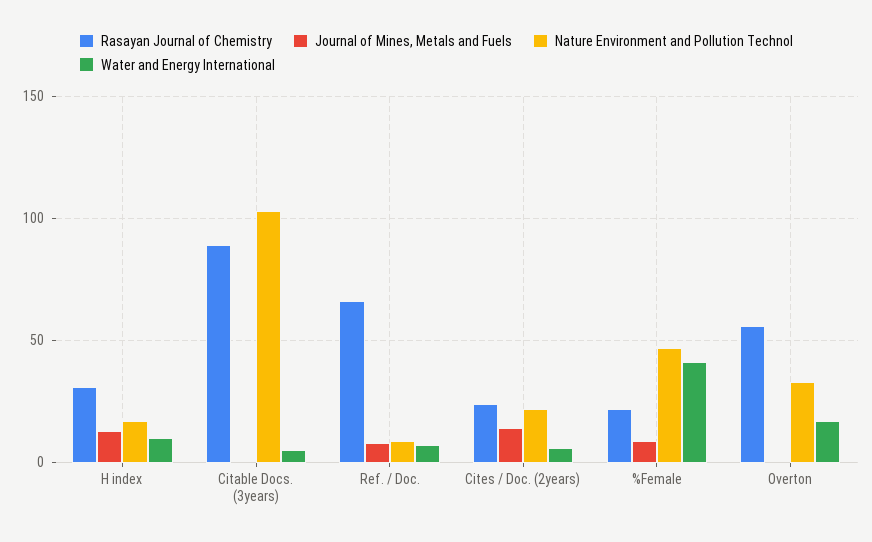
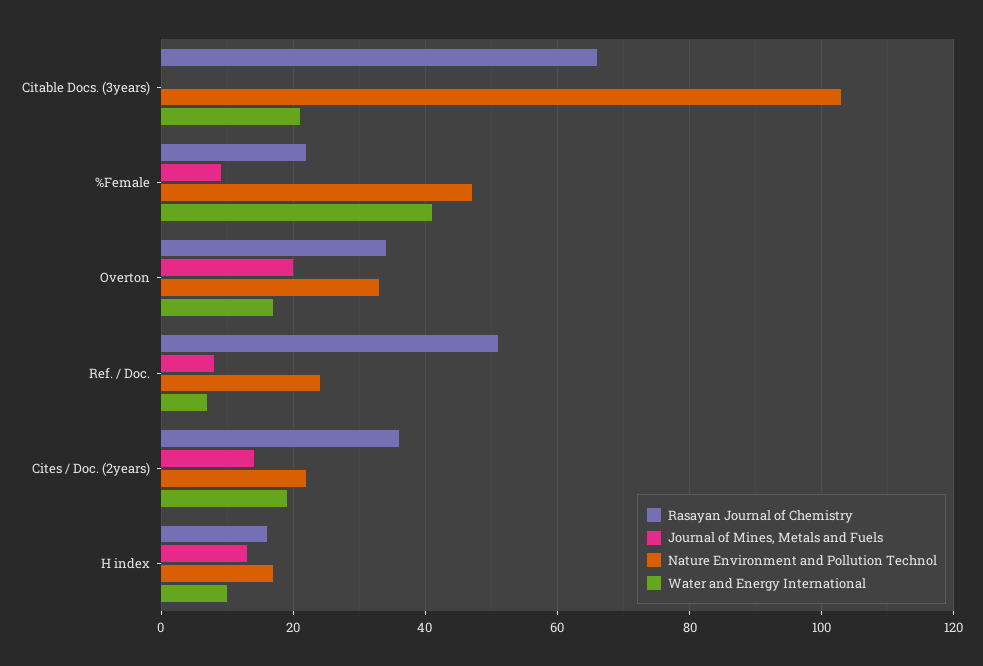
  {
    "Rasayan Journal of Chemistry": {
-     "H index": 30,
+     "H index": 15,
-     "Citable Docs. (3years)": 90,
+     "Citable Docs. (3years)": 65,
-     "Ref. / Doc.": 65,
+     "Ref. / Doc.": 50,
-     "Cites / Doc. (2years)": 25,
+     "Cites / Doc. (2years)": 35,
      "%Female": 20,
-     "Overton": 55
+     "Overton": 35
    },
    "Journal of Mines, Metals and Fuels": {
      "H index": 15,
      "Citable Docs. (3years)": 0,
      "Ref. / Doc.": 10,
      "Cites / Doc. (2years)": 15,
      "%Female": 10,
-     "Overton": 0
+     "Overton": 20
    },
    "Nature Environment and Pollution Technol": {
      "H index": 15,
      "Citable Docs. (3years)": 105,
-     "Ref. / Doc.": 10,
+     "Ref. / Doc.": 25,
      "Cites / Doc. (2years)": 20,
      "%Female": 45,
      "Overton": 35
    },
    "Water and Energy International": {
      "H index": 10,
-     "Citable Docs. (3years)": 5,
+     "Citable Docs. (3years)": 20,
      "Ref. / Doc.": 5,
-     "Cites / Doc. (2years)": 5,
+     "Cites / Doc. (2years)": 20,
      "%Female": 40,
      "Overton": 15
    }
  }

